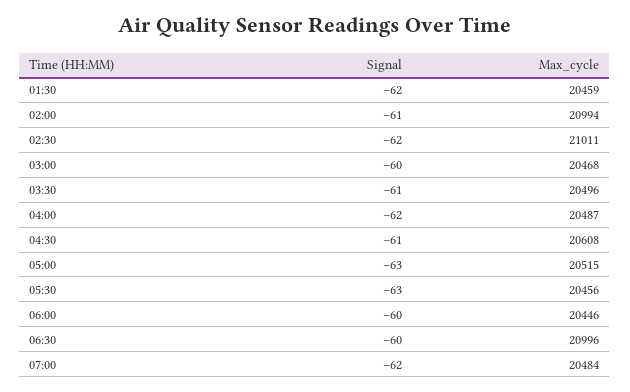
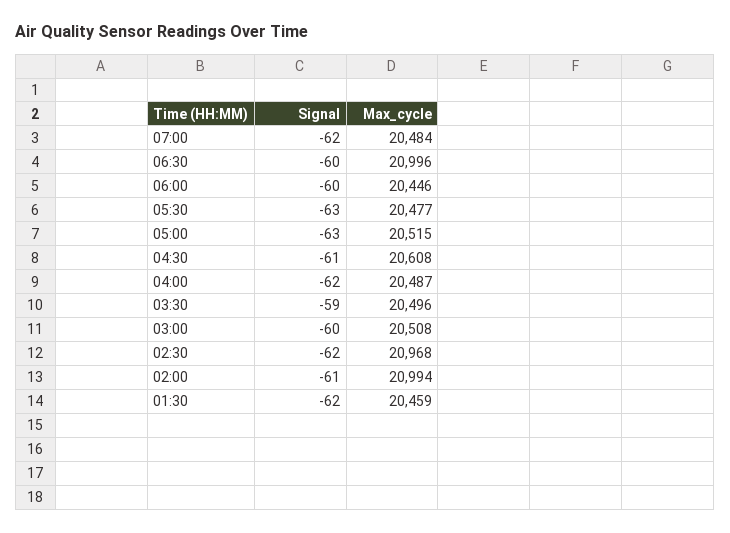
  {
    "Signal": {
      "01:30": -62,
      "02:00": -61,
      "02:30": -62,
      "03:00": -60,
-     "03:30": -61,
+     "03:30": -59,
      "04:00": -62,
      "04:30": -61,
      "05:00": -63,
      "05:30": -63,
      "06:00": -60,
      "06:30": -60,
      "07:00": -62
    },
    "Max_cycle": {
      "01:30": 20459,
      "02:00": 20994,
-     "02:30": 21011,
+     "02:30": 20968,
-     "03:00": 20468,
+     "03:00": 20508,
      "03:30": 20496,
      "04:00": 20487,
      "04:30": 20608,
      "05:00": 20515,
-     "05:30": 20456,
+     "05:30": 20477,
      "06:00": 20446,
      "06:30": 20996,
      "07:00": 20484
    }
  }

